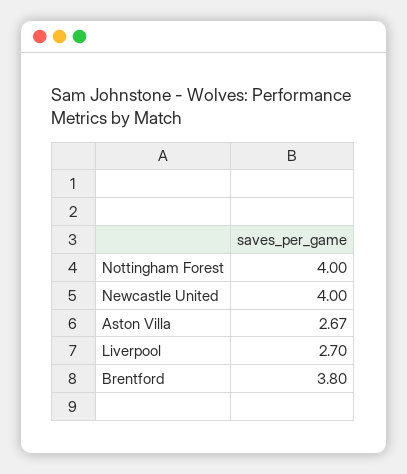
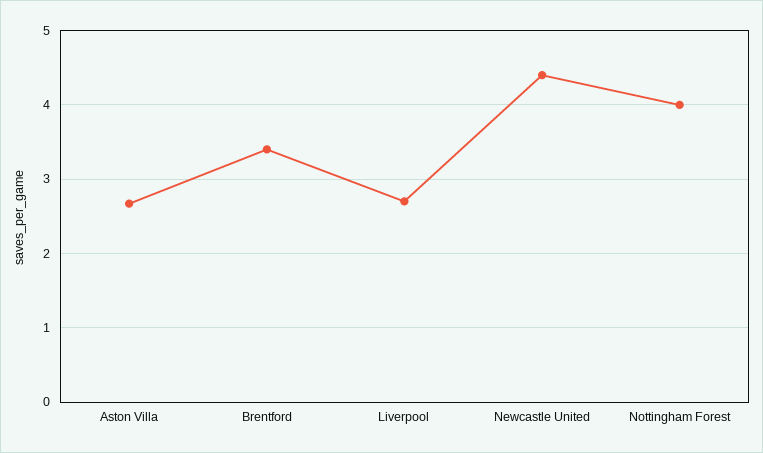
  {
    "Nottingham Forest": 4,
-   "Newcastle United": 4,
+   "Newcastle United": 4.4,
    "Aston Villa": 2.67,
    "Liverpool": 2.7,
-   "Brentford": 3.8
+   "Brentford": 3.4
  }

